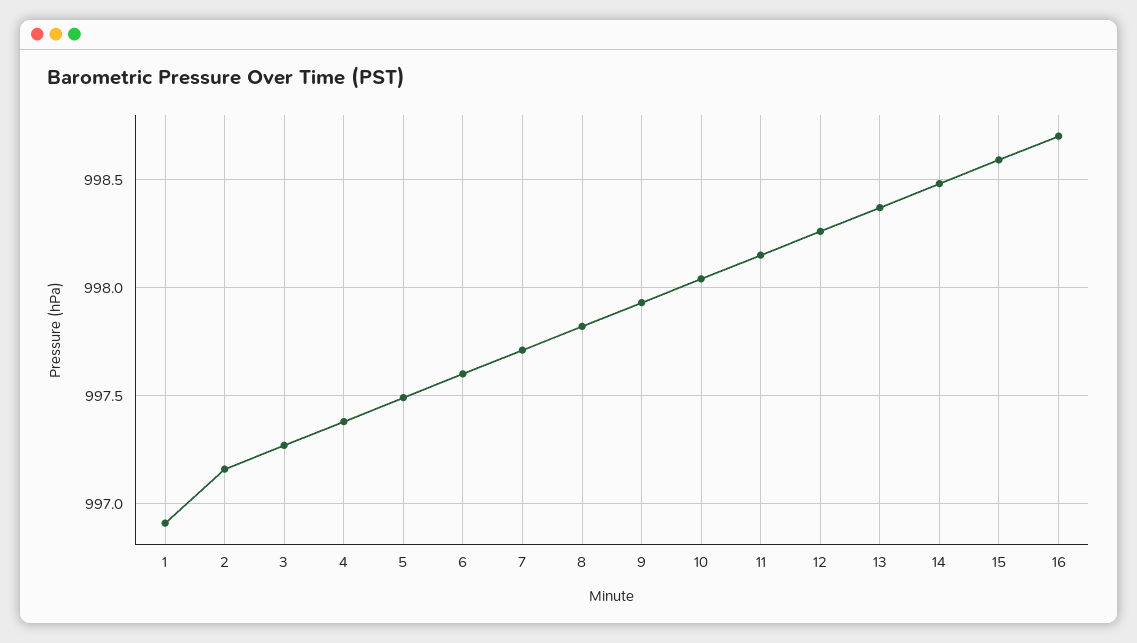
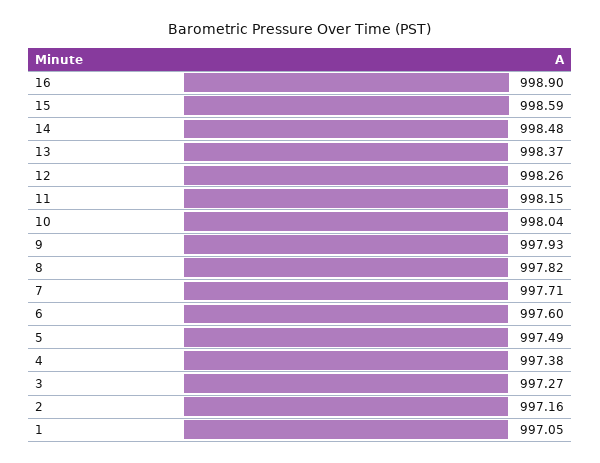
  {
-   "1": 996.9,
+   "1": 997.05,
    "2": 997.16,
    "3": 997.27,
    "4": 997.38,
    "5": 997.49,
    "6": 997.6,
    "7": 997.71,
    "8": 997.82,
    "9": 997.93,
    "10": 998.04,
    "11": 998.15,
    "12": 998.26,
    "13": 998.37,
    "14": 998.48,
    "15": 998.59,
-   "16": 998.7
+   "16": 998.9
  }

